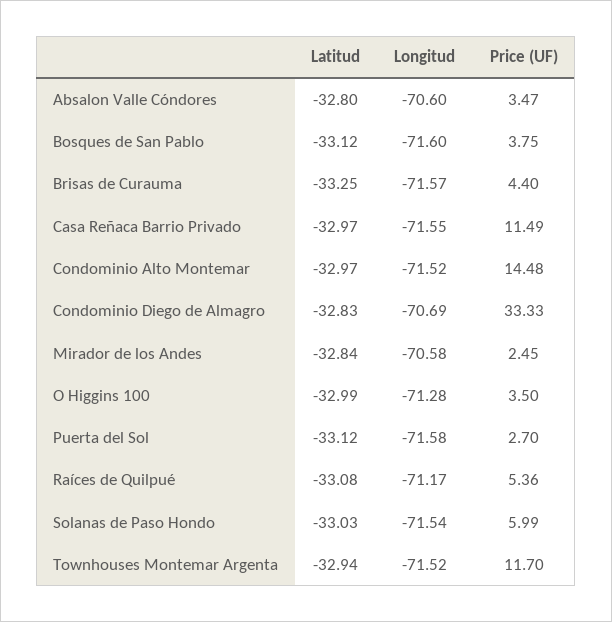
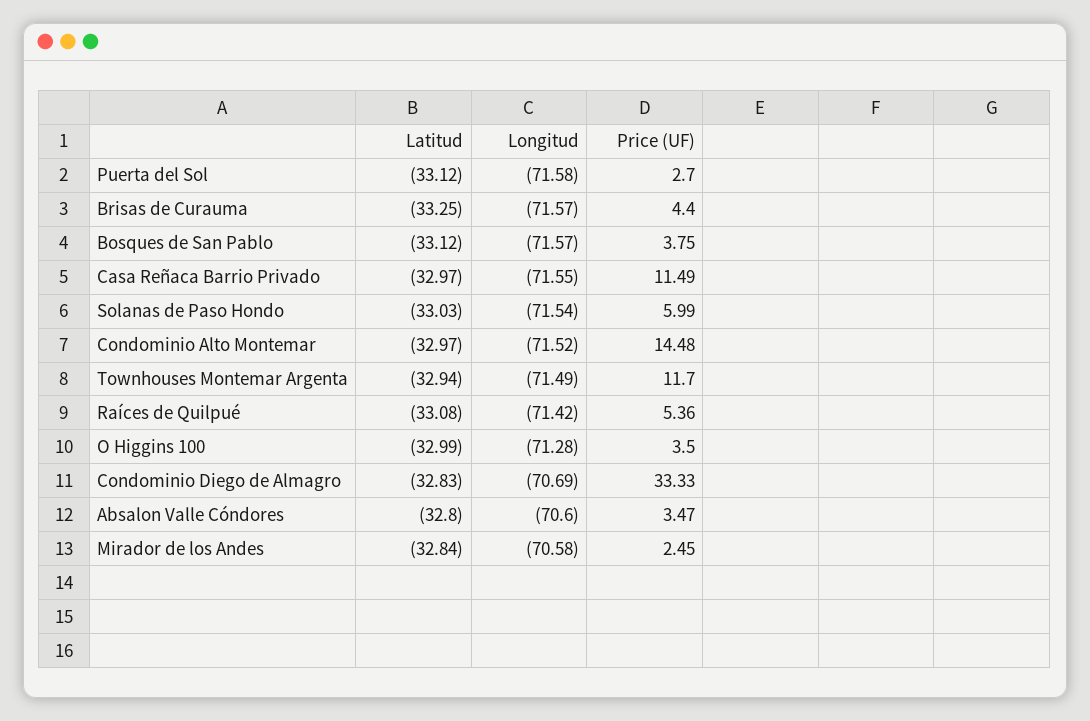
  {
    "Latitud": {
      "Absalon Valle Cóndores": -32.8,
      "Bosques de San Pablo": -33.12,
      "Brisas de Curauma": -33.25,
      "Casa Reñaca Barrio Privado": -32.97,
      "Condominio Alto Montemar": -32.97,
      "Condominio Diego de Almagro": -32.83,
      "Mirador de los Andes": -32.84,
      "O Higgins 100": -32.99,
      "Puerta del Sol": -33.12,
      "Raíces de Quilpué": -33.08,
      "Solanas de Paso Hondo": -33.03,
      "Townhouses Montemar Argenta": -32.94
    },
    "Longitud": {
      "Absalon Valle Cóndores": -70.6,
-     "Bosques de San Pablo": -71.6,
+     "Bosques de San Pablo": -71.57,
      "Brisas de Curauma": -71.57,
      "Casa Reñaca Barrio Privado": -71.55,
      "Condominio Alto Montemar": -71.52,
      "Condominio Diego de Almagro": -70.69,
      "Mirador de los Andes": -70.58,
      "O Higgins 100": -71.28,
      "Puerta del Sol": -71.58,
-     "Raíces de Quilpué": -71.17,
+     "Raíces de Quilpué": -71.42,
      "Solanas de Paso Hondo": -71.54,
-     "Townhouses Montemar Argenta": -71.52
+     "Townhouses Montemar Argenta": -71.49
    },
    "Price (UF)": {
      "Absalon Valle Cóndores": 3.47,
      "Bosques de San Pablo": 3.75,
      "Brisas de Curauma": 4.4,
      "Casa Reñaca Barrio Privado": 11.49,
      "Condominio Alto Montemar": 14.48,
      "Condominio Diego de Almagro": 33.33,
      "Mirador de los Andes": 2.45,
      "O Higgins 100": 3.5,
      "Puerta del Sol": 2.7,
      "Raíces de Quilpué": 5.36,
      "Solanas de Paso Hondo": 5.99,
      "Townhouses Montemar Argenta": 11.7
    }
  }

